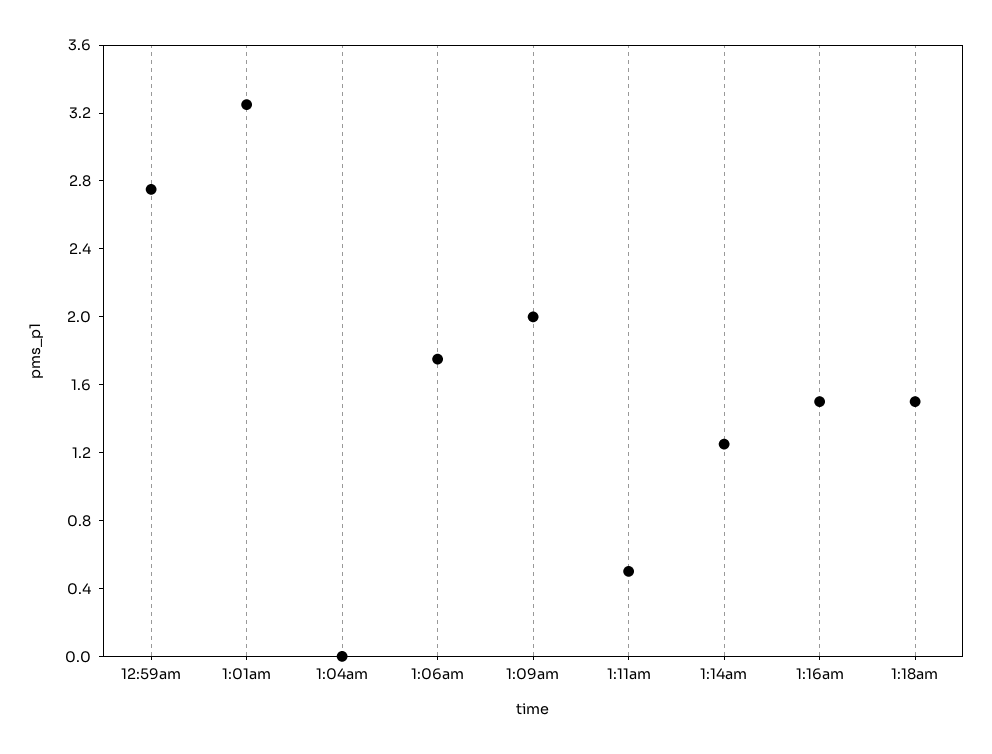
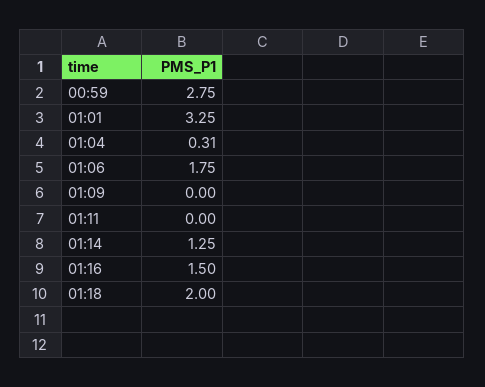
  {
    "12:59am": 2.75,
    "1:01am": 3.25,
-   "1:04am": 0,
+   "1:04am": 0.31,
    "1:06am": 1.75,
-   "1:09am": 2,
+   "1:09am": 0,
-   "1:11am": 0.5,
+   "1:11am": 0,
    "1:14am": 1.25,
    "1:16am": 1.5,
-   "1:18am": 1.5
+   "1:18am": 2
  }

